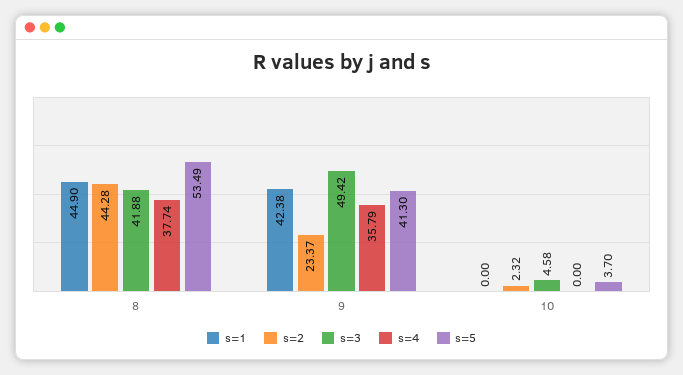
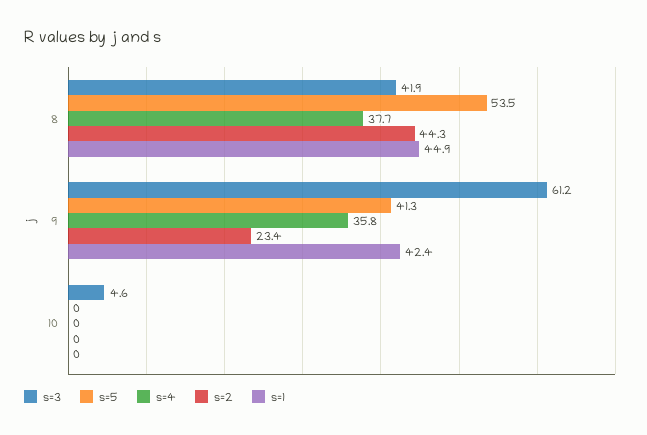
  {
    "s=1": {
      "8": 44.9,
      "9": 42.38,
      "10": 0
    },
    "s=2": {
      "8": 44.28,
      "9": 23.37,
-     "10": 2.32
+     "10": 0
    },
    "s=3": {
      "8": 41.88,
-     "9": 49.42,
+     "9": 61.2,
      "10": 4.58
    },
    "s=4": {
      "8": 37.74,
      "9": 35.79,
      "10": 0
    },
    "s=5": {
      "8": 53.49,
      "9": 41.3,
-     "10": 3.7
+     "10": 0
    }
  }

